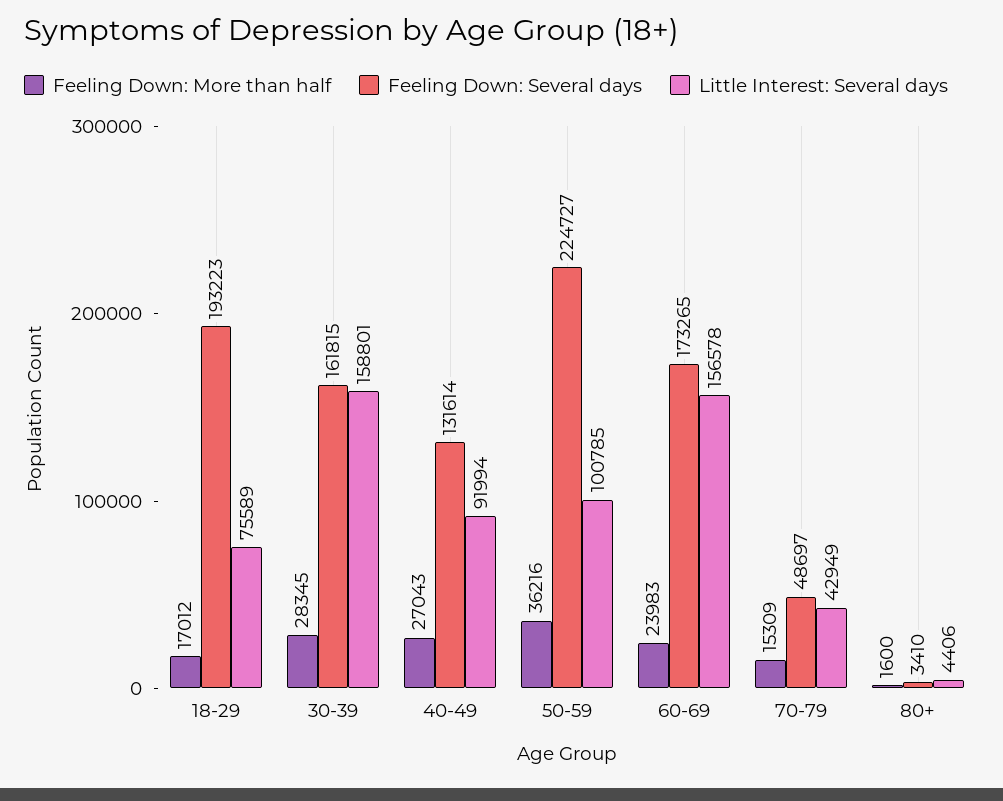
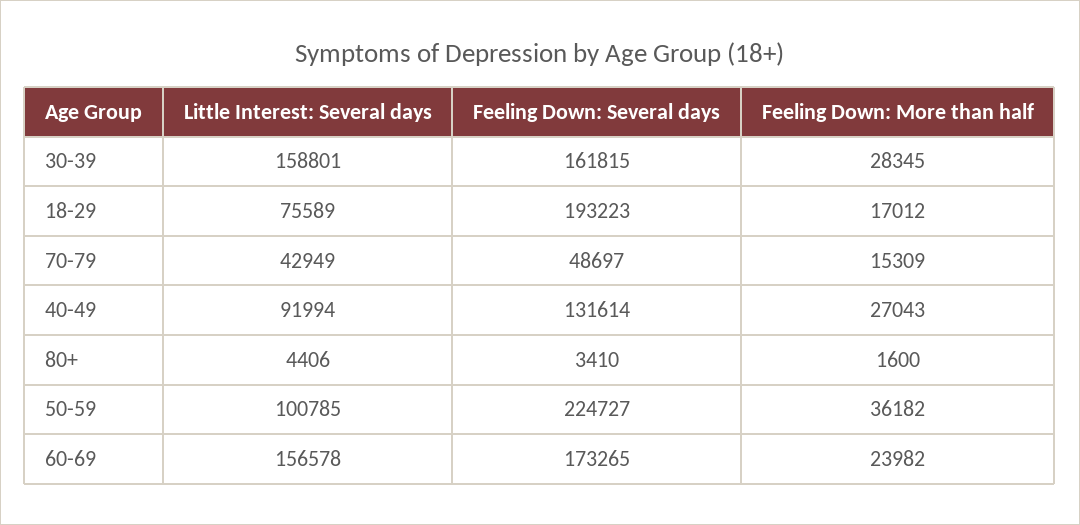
  {
    "Feeling Down: More than half": {
      "18-29": 17012,
      "30-39": 28345,
      "40-49": 27043,
-     "50-59": 36216,
+     "50-59": 36182,
-     "60-69": 23983,
+     "60-69": 23982,
      "70-79": 15309,
      "80+": 1600
    },
    "Feeling Down: Several days": {
      "18-29": 193223,
      "30-39": 161815,
      "40-49": 131614,
      "50-59": 224727,
      "60-69": 173265,
      "70-79": 48697,
      "80+": 3410
    },
    "Little Interest: Several days": {
      "18-29": 75589,
      "30-39": 158801,
      "40-49": 91994,
      "50-59": 100785,
      "60-69": 156578,
      "70-79": 42949,
      "80+": 4406
    }
  }

